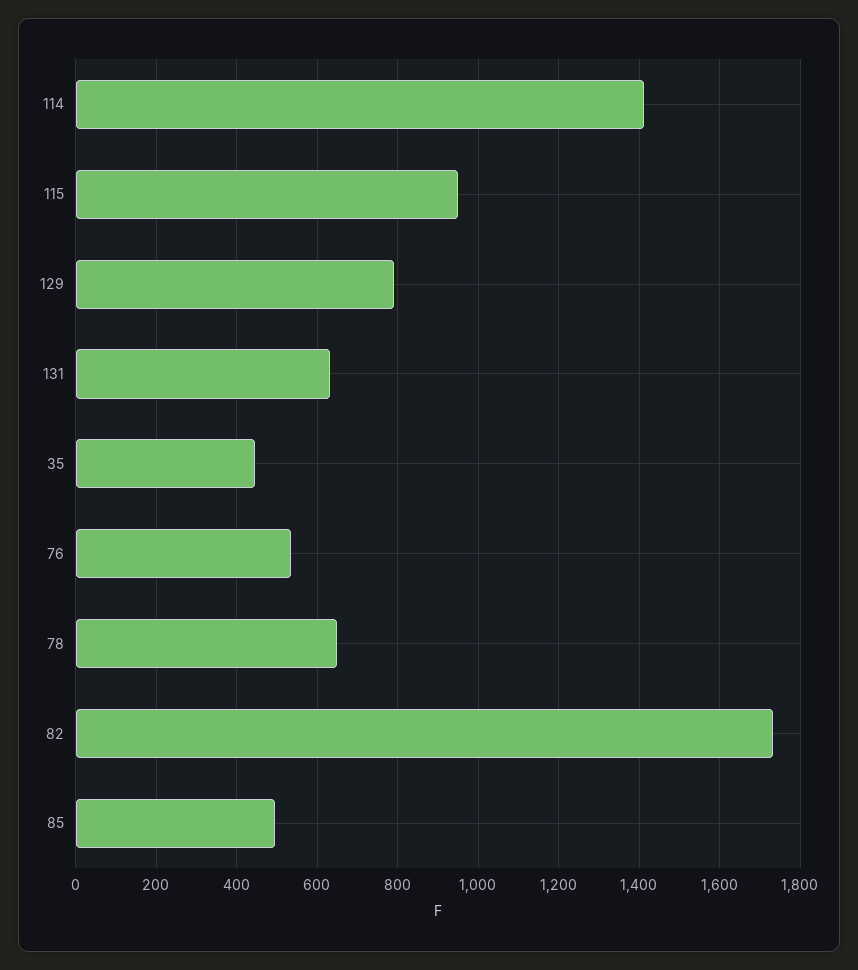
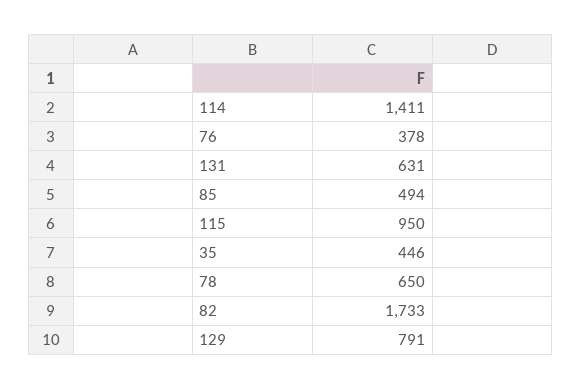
  {
    "114": 1411,
    "115": 950,
    "129": 791,
    "131": 631,
    "35": 446,
-   "76": 540,
+   "76": 378,
    "78": 650,
    "82": 1733,
    "85": 494
  }

